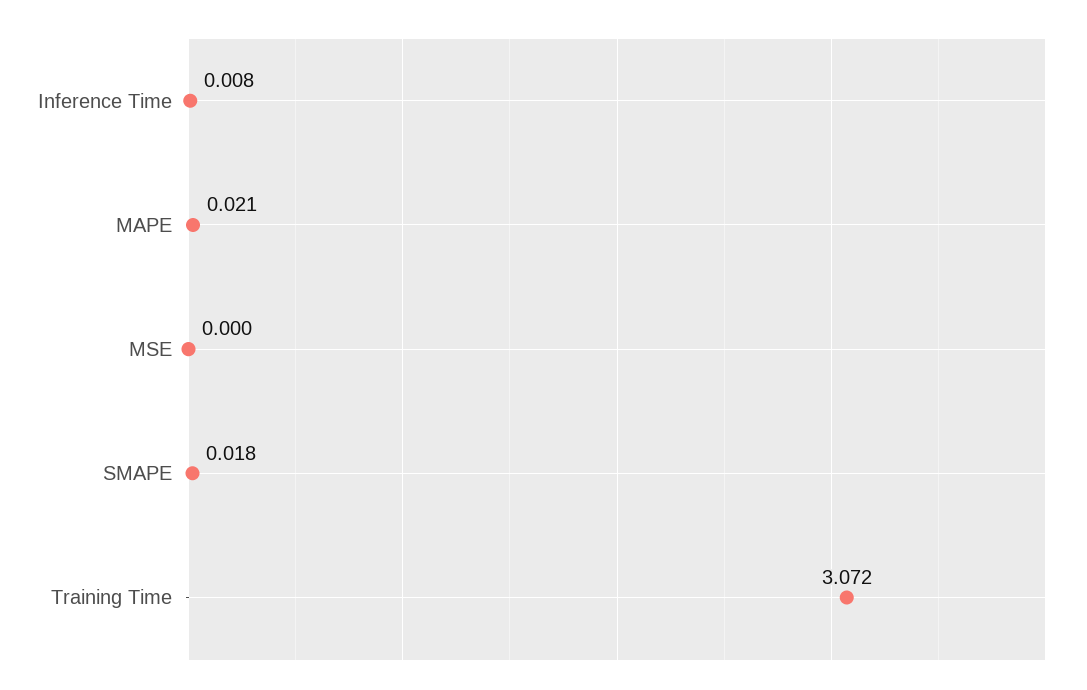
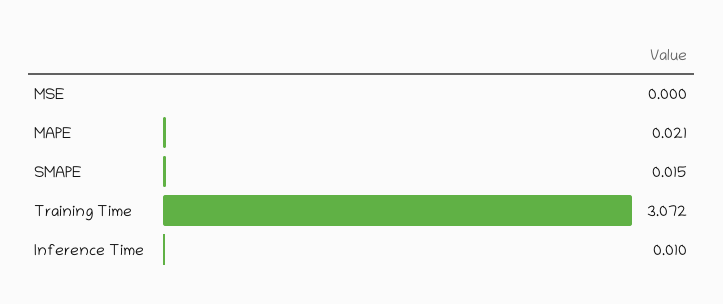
  {
-   "Inference Time": 0.008,
+   "Inference Time": 0.01,
    "MAPE": 0.021,
    "MSE": 0,
-   "SMAPE": 0.018,
+   "SMAPE": 0.015,
    "Training Time": 3.072
  }

